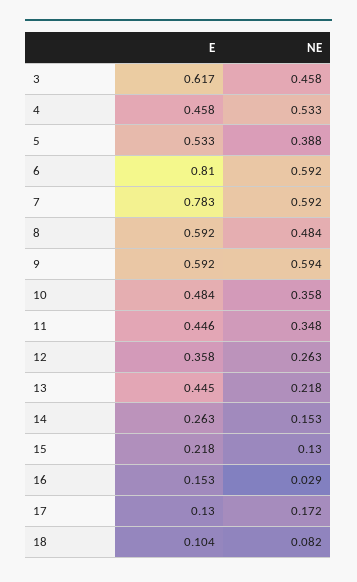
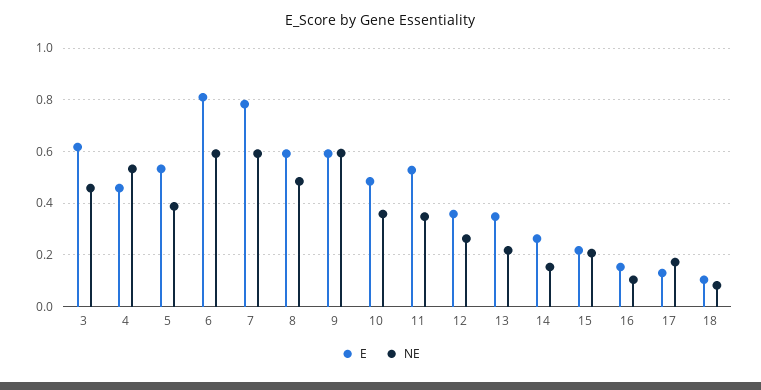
  {
    "E": {
      "3": 0.617,
      "4": 0.458,
      "5": 0.533,
      "6": 0.81,
      "7": 0.783,
      "8": 0.592,
      "9": 0.592,
      "10": 0.484,
-     "11": 0.446,
+     "11": 0.525,
      "12": 0.358,
-     "13": 0.445,
+     "13": 0.35,
      "14": 0.263,
      "15": 0.218,
      "16": 0.153,
      "17": 0.13,
      "18": 0.104
    },
    "NE": {
      "3": 0.458,
      "4": 0.533,
      "5": 0.388,
      "6": 0.592,
      "7": 0.592,
      "8": 0.484,
      "9": 0.594,
      "10": 0.358,
      "11": 0.348,
      "12": 0.263,
      "13": 0.218,
      "14": 0.153,
-     "15": 0.13,
+     "15": 0.2,
-     "16": 0.029,
+     "16": 0.1,
      "17": 0.172,
      "18": 0.082
    }
  }

